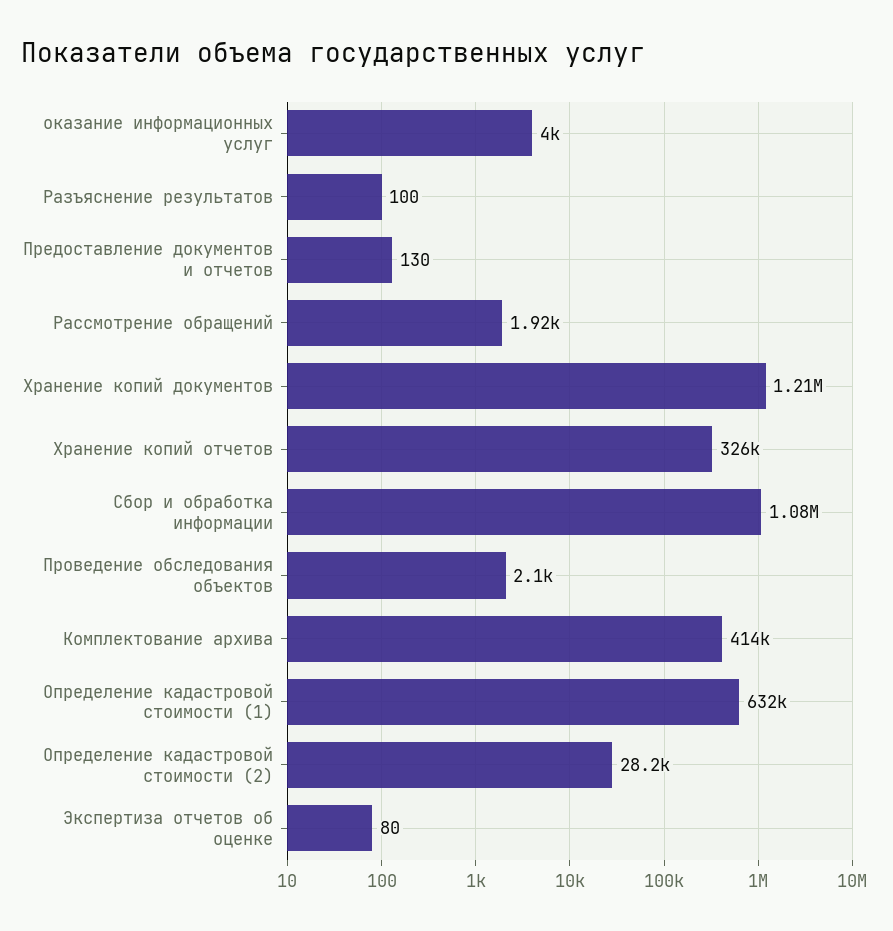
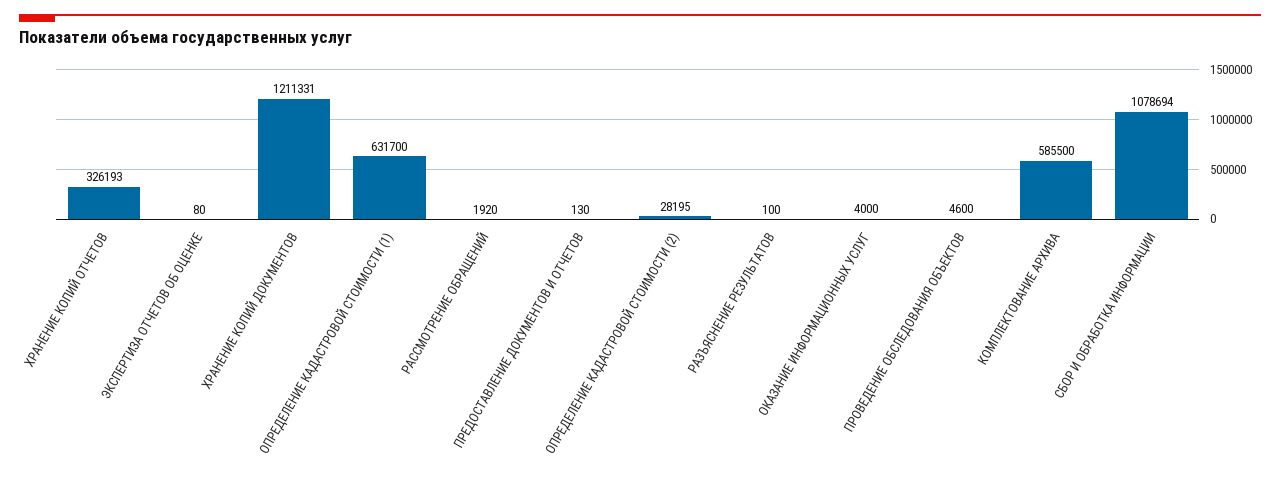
  {
    "оказание информационных услуг": 4000,
    "Разъяснение результатов": 100,
    "Предоставление документов и отчетов": 130,
    "Рассмотрение обращений": 1920,
    "Хранение копий документов": 1211331,
    "Хранение копий отчетов": 326193,
    "Сбор и обработка информации": 1078694,
-   "Проведение обследования объектов": 2100,
+   "Проведение обследования объектов": 4600,
-   "Комплектование архива": 414000,
+   "Комплектование архива": 585500,
    "Определение кадастровой стоимости (1)": 631700,
    "Определение кадастровой стоимости (2)": 28195,
    "Экспертиза отчетов об оценке": 80
  }

